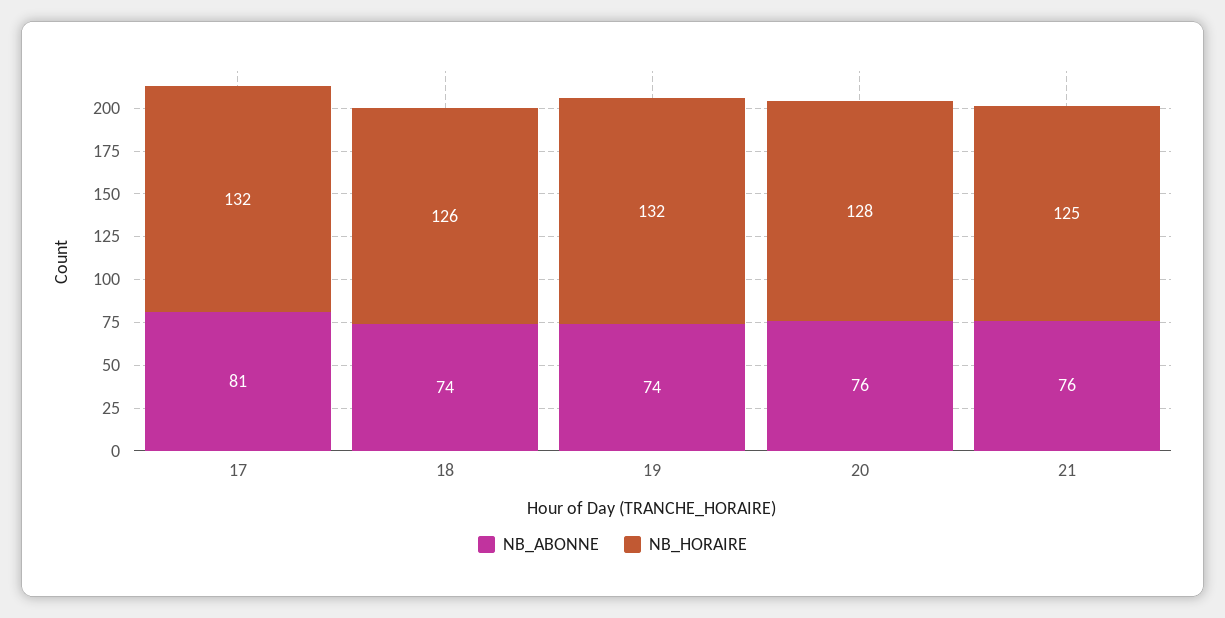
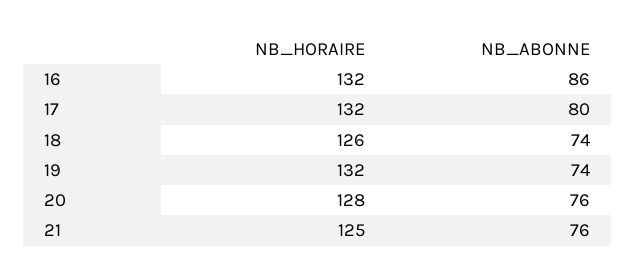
  {
    "NB_ABONNE": {
-     "17": 81,
+     "17": 80,
      "18": 74,
      "19": 74,
      "20": 76,
-     "21": 76
+     "21": 76,
+     "16": 86
    },
    "NB_HORAIRE": {
      "17": 132,
      "18": 126,
      "19": 132,
      "20": 128,
-     "21": 125
+     "21": 125,
+     "16": 132
    }
  }

